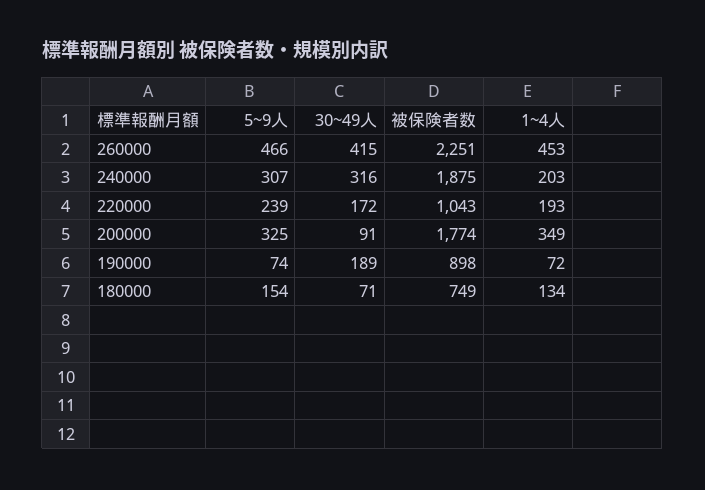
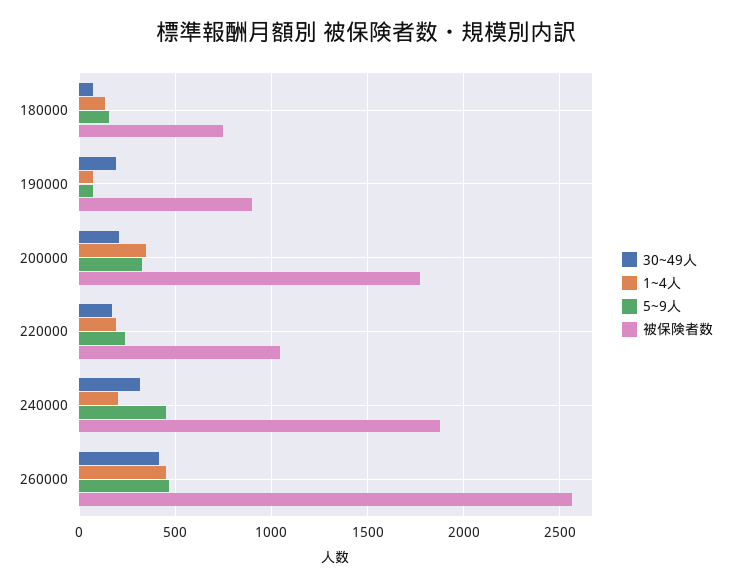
  {
    "5~9人": {
      "260000": 466,
-     "240000": 307,
+     "240000": 450,
      "220000": 239,
      "200000": 325,
      "190000": 74,
      "180000": 154
    },
    "30~49人": {
      "260000": 415,
      "240000": 316,
      "220000": 172,
-     "200000": 91,
+     "200000": 200,
      "190000": 189,
      "180000": 71
    },
    "被保険者数": {
-     "260000": 2251,
+     "260000": 2550,
      "240000": 1875,
      "220000": 1043,
      "200000": 1774,
      "190000": 898,
      "180000": 749
    },
    "1~4人": {
      "260000": 453,
      "240000": 203,
      "220000": 193,
      "200000": 349,
      "190000": 72,
      "180000": 134
    }
  }

